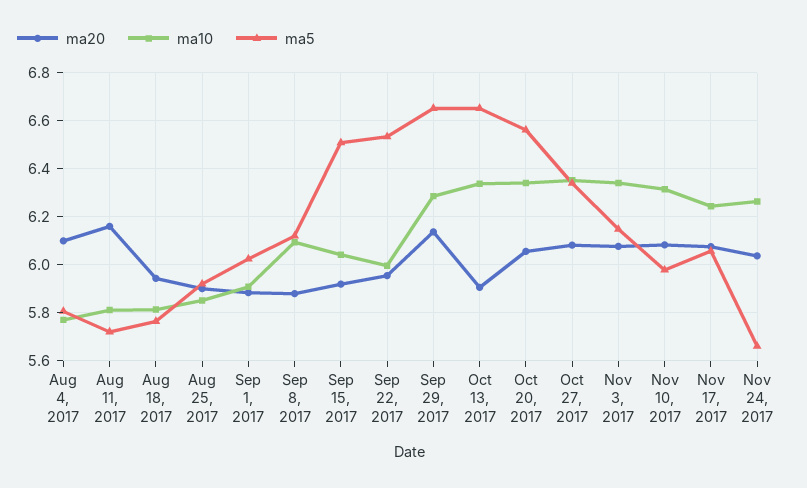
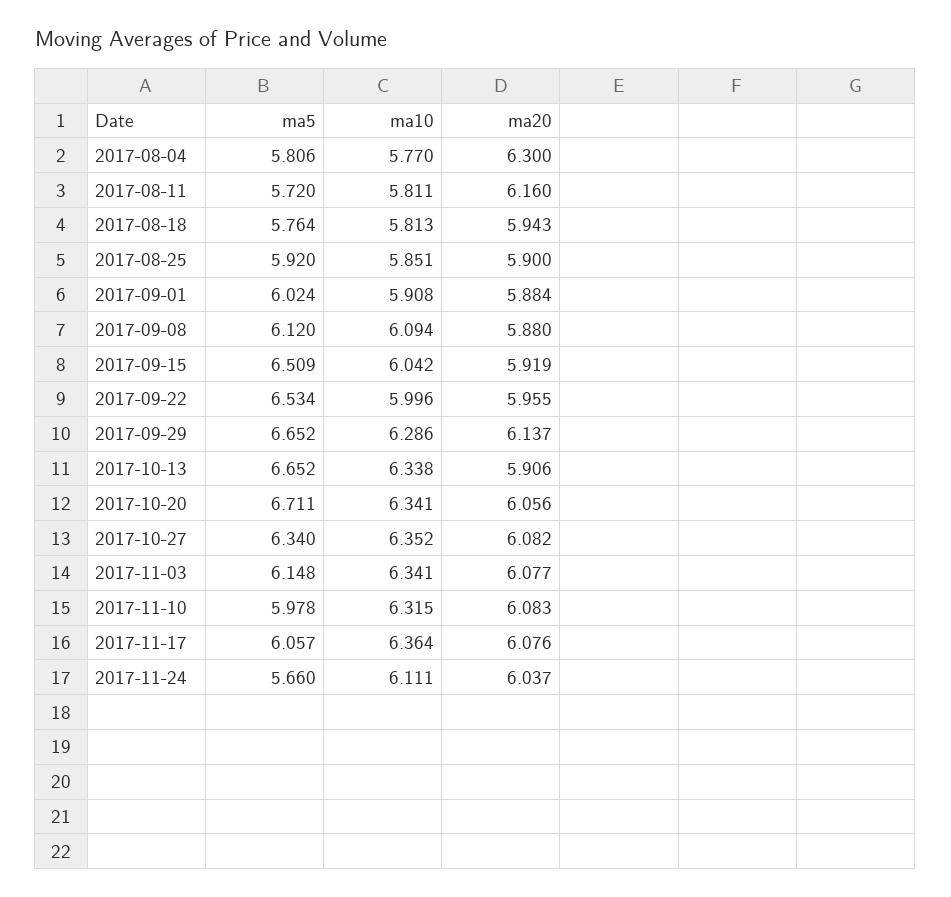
  {
    "ma20": {
-     "Aug 4, 2017": 6.1,
+     "Aug 4, 2017": 6.3,
      "Aug 11, 2017": 6.16,
      "Aug 18, 2017": 5.943,
      "Aug 25, 2017": 5.9,
      "Sep 1, 2017": 5.884,
      "Sep 8, 2017": 5.88,
      "Sep 15, 2017": 5.919,
      "Sep 22, 2017": 5.955,
      "Sep 29, 2017": 6.137,
      "Oct 13, 2017": 5.906,
      "Oct 20, 2017": 6.056,
      "Oct 27, 2017": 6.082,
      "Nov 3, 2017": 6.077,
      "Nov 10, 2017": 6.083,
      "Nov 17, 2017": 6.076,
      "Nov 24, 2017": 6.037
    },
    "ma10": {
      "Aug 4, 2017": 5.77,
      "Aug 11, 2017": 5.811,
      "Aug 18, 2017": 5.813,
      "Aug 25, 2017": 5.851,
      "Sep 1, 2017": 5.908,
      "Sep 8, 2017": 6.094,
      "Sep 15, 2017": 6.042,
      "Sep 22, 2017": 5.996,
      "Sep 29, 2017": 6.286,
      "Oct 13, 2017": 6.338,
      "Oct 20, 2017": 6.341,
      "Oct 27, 2017": 6.352,
      "Nov 3, 2017": 6.341,
      "Nov 10, 2017": 6.315,
-     "Nov 17, 2017": 6.25,
+     "Nov 17, 2017": 6.364,
-     "Nov 24, 2017": 6.25
+     "Nov 24, 2017": 6.111
    },
    "ma5": {
      "Aug 4, 2017": 5.806,
      "Aug 11, 2017": 5.72,
      "Aug 18, 2017": 5.764,
      "Aug 25, 2017": 5.92,
      "Sep 1, 2017": 6.024,
      "Sep 8, 2017": 6.12,
      "Sep 15, 2017": 6.509,
      "Sep 22, 2017": 6.534,
      "Sep 29, 2017": 6.652,
      "Oct 13, 2017": 6.652,
-     "Oct 20, 2017": 6.55,
+     "Oct 20, 2017": 6.711,
      "Oct 27, 2017": 6.34,
      "Nov 3, 2017": 6.148,
      "Nov 10, 2017": 5.978,
      "Nov 17, 2017": 6.057,
      "Nov 24, 2017": 5.66
    }
  }

